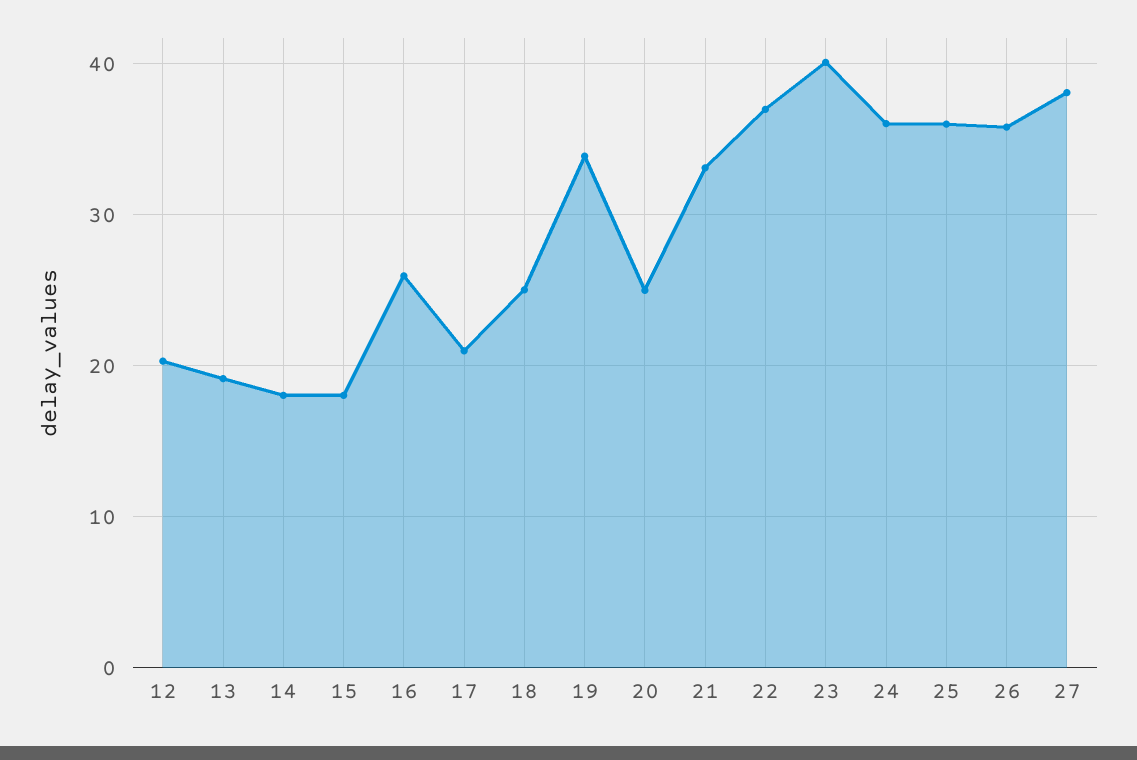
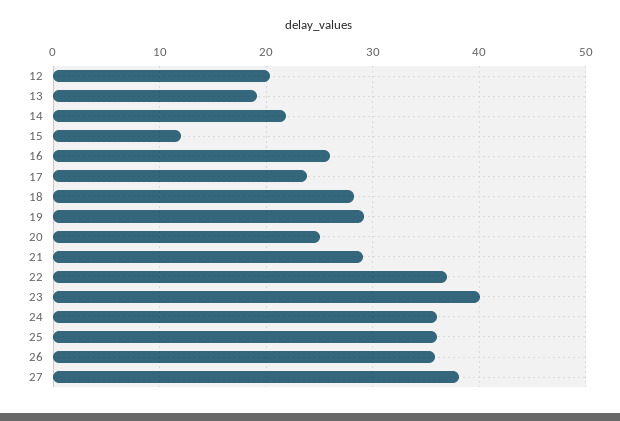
  {
    "12": 20,
    "13": 19,
-   "14": 18,
+   "14": 22,
-   "15": 18,
+   "15": 12,
    "16": 26,
-   "17": 21,
+   "17": 24,
-   "18": 25,
+   "18": 28,
-   "19": 34,
+   "19": 29,
    "20": 25,
-   "21": 33,
+   "21": 29,
    "22": 37,
    "23": 40,
    "24": 36,
    "25": 36,
    "26": 36,
    "27": 38
  }

